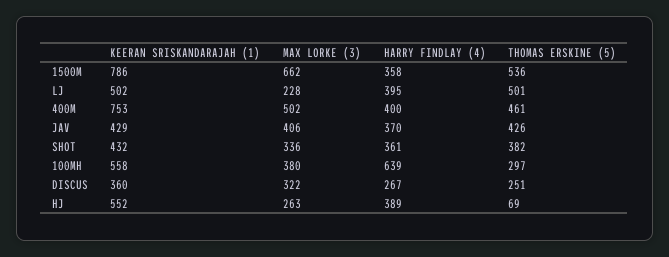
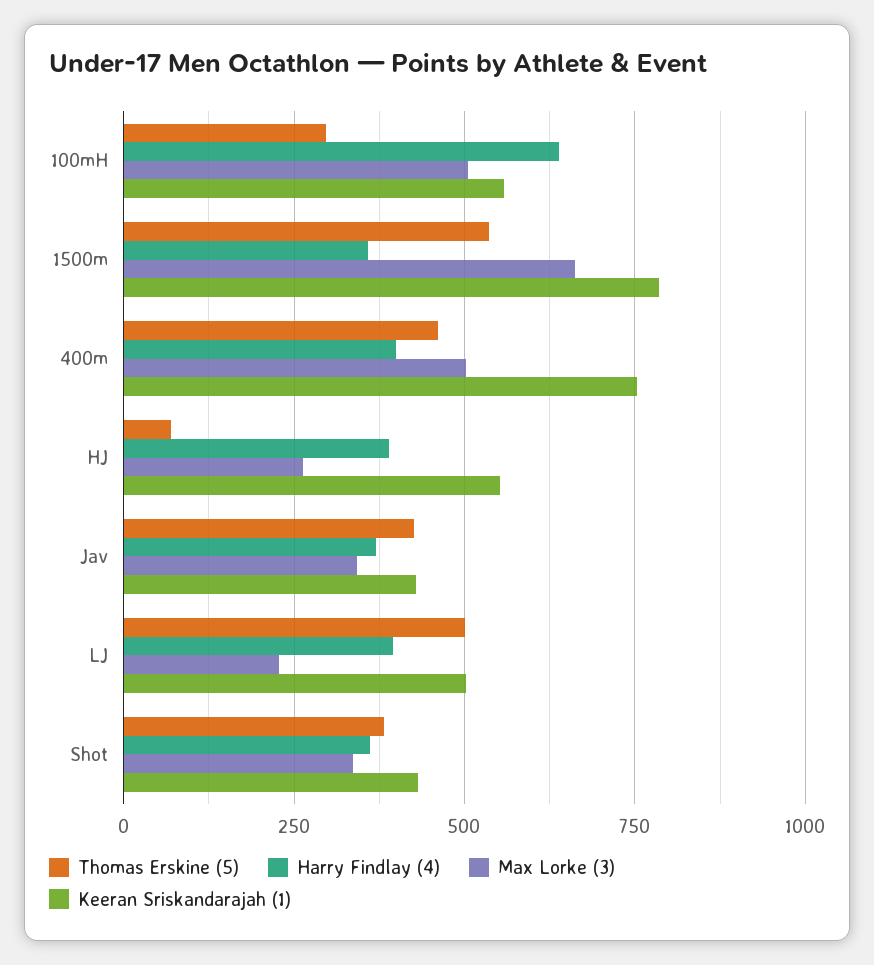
  {
    "KEERAN SRISKANDARAJAH (1)": {
      "1500M": 786,
      "LJ": 502,
      "400M": 753,
      "JAV": 429,
      "SHOT": 432,
      "100MH": 558,
-     "DISCUS": 360,
      "HJ": 552
    },
    "MAX LORKE (3)": {
      "1500M": 662,
      "LJ": 228,
      "400M": 502,
-     "JAV": 406,
+     "JAV": 350,
      "SHOT": 336,
-     "100MH": 380,
+     "100MH": 500,
-     "DISCUS": 322,
      "HJ": 263
    },
    "HARRY FINDLAY (4)": {
      "1500M": 358,
      "LJ": 395,
      "400M": 400,
      "JAV": 370,
      "SHOT": 361,
      "100MH": 639,
-     "DISCUS": 267,
      "HJ": 389
    },
    "THOMAS ERSKINE (5)": {
      "1500M": 536,
      "LJ": 501,
      "400M": 461,
      "JAV": 426,
      "SHOT": 382,
      "100MH": 297,
-     "DISCUS": 251,
      "HJ": 69
    }
  }

